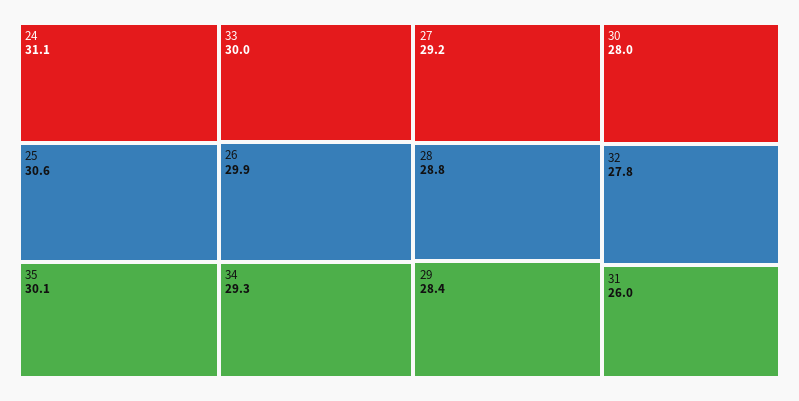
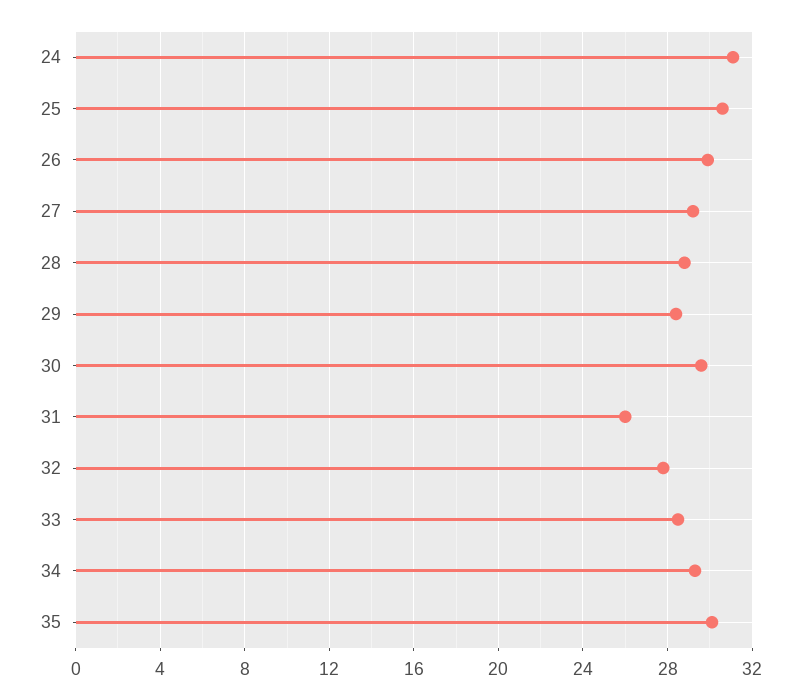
  {
    "24": 31.1,
    "25": 30.6,
    "35": 30.1,
-   "33": 30,
+   "33": 28.5,
    "26": 29.9,
    "34": 29.3,
    "27": 29.2,
    "28": 28.8,
    "29": 28.4,
-   "30": 28,
+   "30": 29.5,
    "32": 27.8,
    "31": 26
  }

